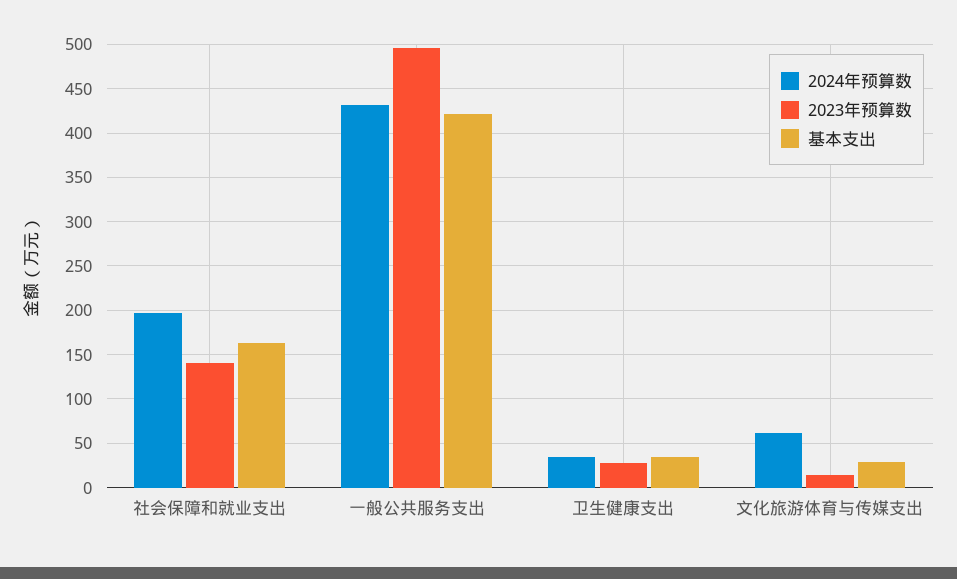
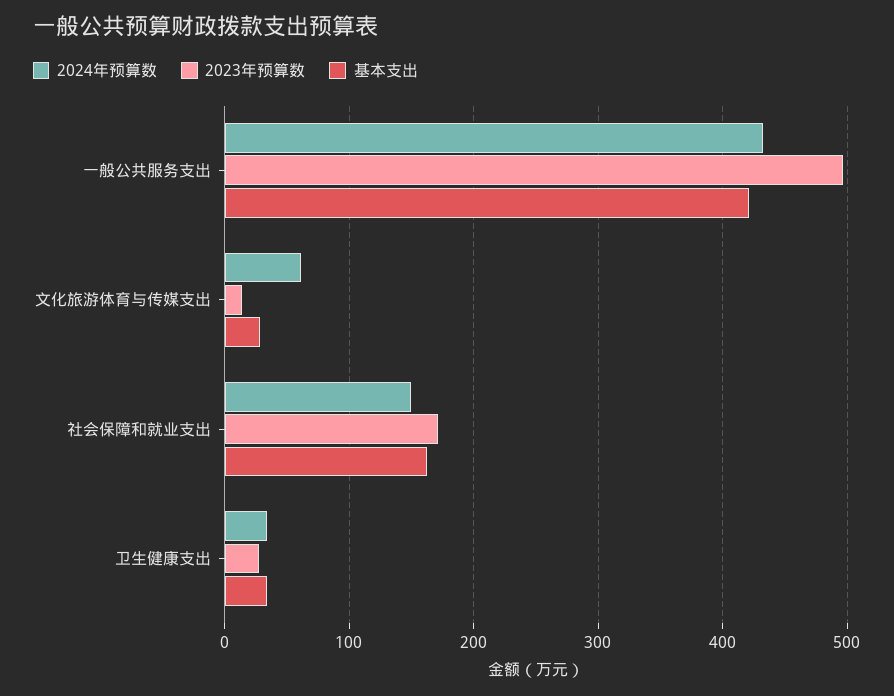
  {
    "2024年预算数": {
-     "社会保障和就业支出": 200,
+     "社会保障和就业支出": 150,
      "一般公共服务支出": 430,
      "卫生健康支出": 30,
      "文化旅游体育与传媒支出": 60
    },
    "2023年预算数": {
-     "社会保障和就业支出": 140,
+     "社会保障和就业支出": 170,
      "一般公共服务支出": 500,
      "卫生健康支出": 30,
      "文化旅游体育与传媒支出": 10
    },
    "基本支出": {
      "社会保障和就业支出": 160,
      "一般公共服务支出": 420,
      "卫生健康支出": 30,
      "文化旅游体育与传媒支出": 30
    }
  }

